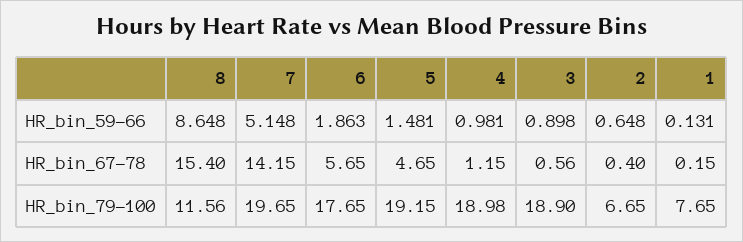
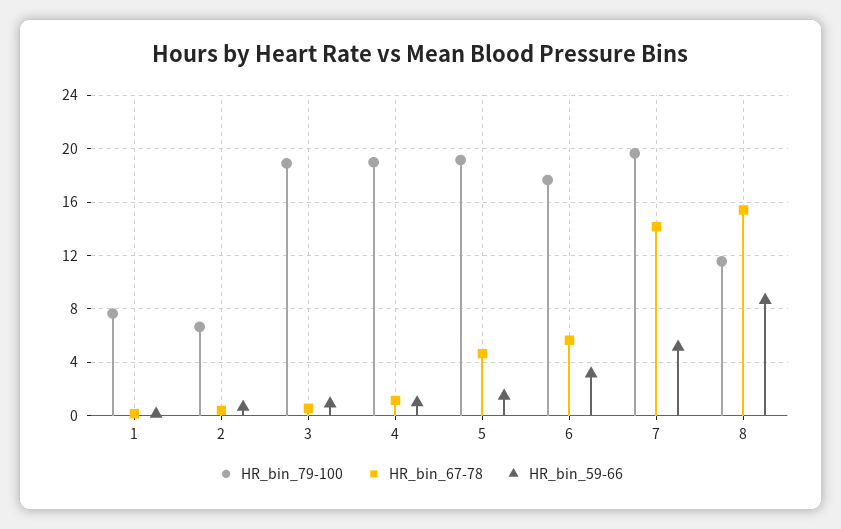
  {
    "HR_bin_59-66": {
      "8": 8.648,
      "7": 5.148,
-     "6": 1.863,
+     "6": 3,
      "5": 1.481,
      "4": 0.981,
      "3": 0.898,
      "2": 0.648,
      "1": 0.131
    },
    "HR_bin_67-78": {
      "8": 15.4,
      "7": 14.15,
      "6": 5.65,
      "5": 4.65,
      "4": 1.15,
      "3": 0.56,
      "2": 0.4,
      "1": 0.15
    },
    "HR_bin_79-100": {
      "8": 11.56,
      "7": 19.65,
      "6": 17.65,
      "5": 19.15,
      "4": 18.98,
      "3": 18.9,
      "2": 6.65,
      "1": 7.65
    }
  }

